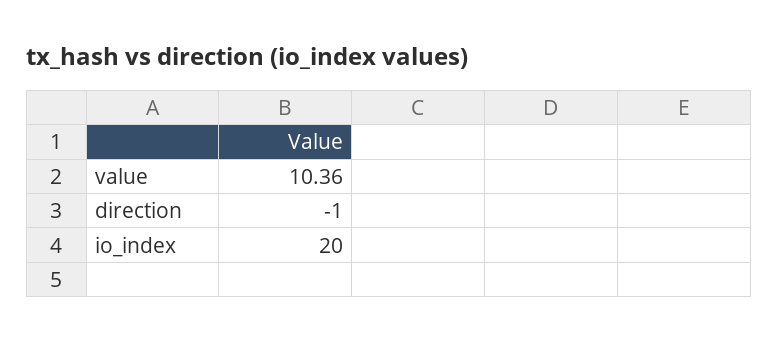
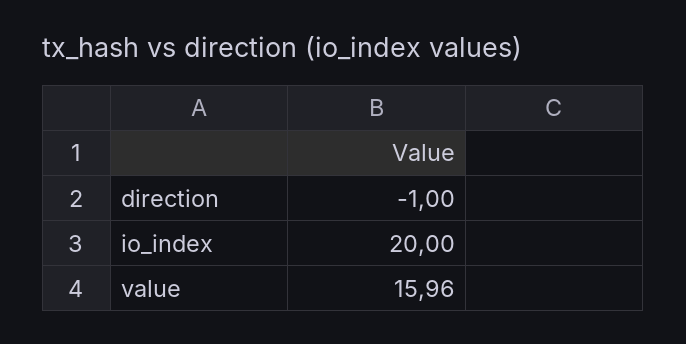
  {
-   "value": 10.36,
+   "value": 15.96,
    "direction": -1,
    "io_index": 20
  }

